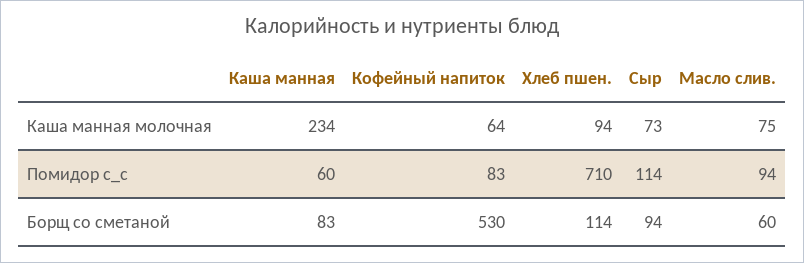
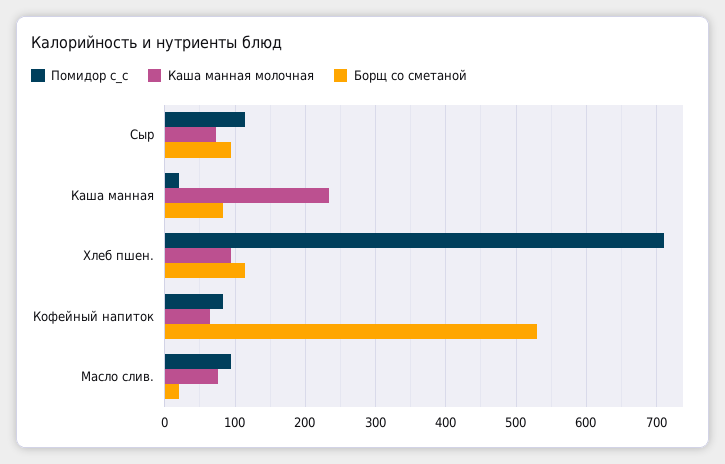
  {
    "Каша манная молочная": {
      "Каша манная": 234,
      "Кофейный напиток": 64,
      "Хлеб пшен.": 94,
      "Сыр": 73,
      "Масло слив.": 75
    },
    "Помидор с_с": {
-     "Каша манная": 60,
+     "Каша манная": 20,
      "Кофейный напиток": 83,
      "Хлеб пшен.": 710,
      "Сыр": 114,
      "Масло слив.": 94
    },
    "Борщ со сметаной": {
      "Каша манная": 83,
      "Кофейный напиток": 530,
      "Хлеб пшен.": 114,
      "Сыр": 94,
-     "Масло слив.": 60
+     "Масло слив.": 20
    }
  }

